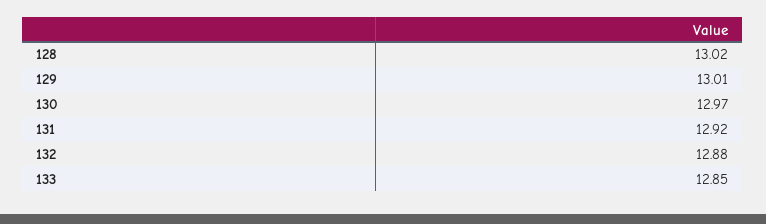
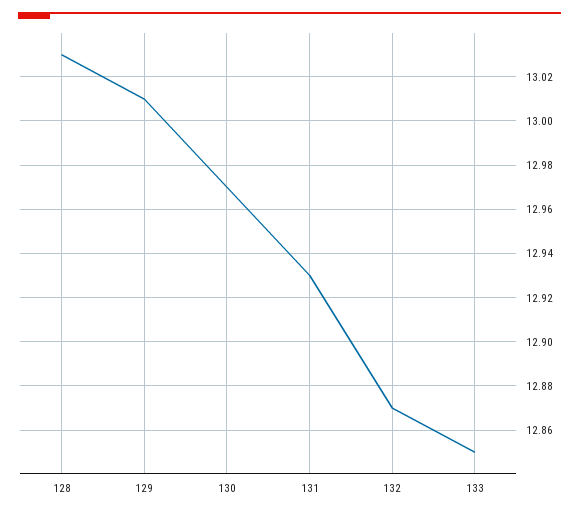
  {
-   "128": 13.02,
+   "128": 13.03,
    "129": 13.01,
    "130": 12.97,
-   "131": 12.92,
+   "131": 12.93,
-   "132": 12.88,
+   "132": 12.87,
    "133": 12.85
  }

